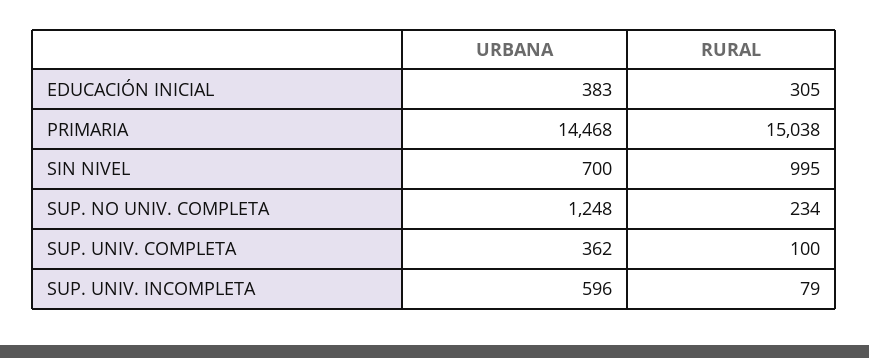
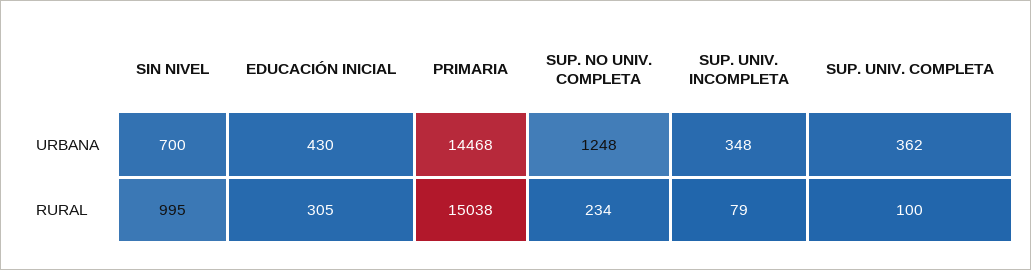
  {
    "URBANA": {
-     "EDUCACIÓN INICIAL": 383,
+     "EDUCACIÓN INICIAL": 430,
      "PRIMARIA": 14468,
      "SIN NIVEL": 700,
      "SUP. NO UNIV. COMPLETA": 1248,
      "SUP. UNIV. COMPLETA": 362,
-     "SUP. UNIV. INCOMPLETA": 596
+     "SUP. UNIV. INCOMPLETA": 348
    },
    "RURAL": {
      "EDUCACIÓN INICIAL": 305,
      "PRIMARIA": 15038,
      "SIN NIVEL": 995,
      "SUP. NO UNIV. COMPLETA": 234,
      "SUP. UNIV. COMPLETA": 100,
      "SUP. UNIV. INCOMPLETA": 79
    }
  }

